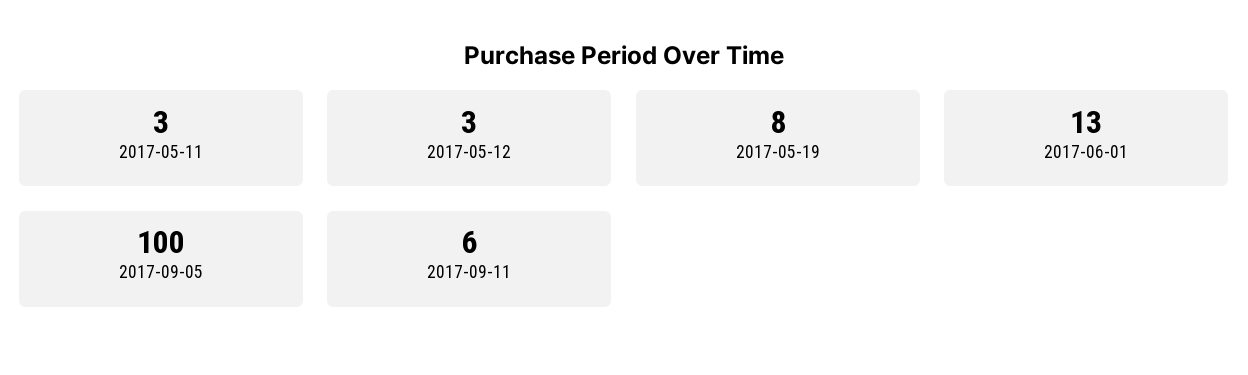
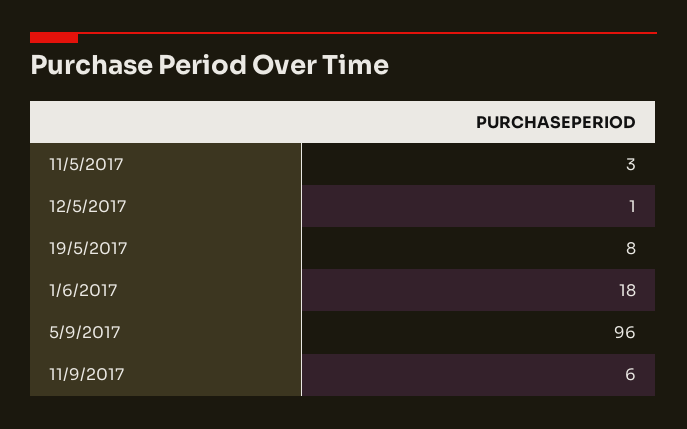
  {
    "2017-05-11": 3,
-   "2017-05-12": 3,
+   "2017-05-12": 1,
    "2017-05-19": 8,
-   "2017-06-01": 13,
+   "2017-06-01": 18,
-   "2017-09-05": 100,
+   "2017-09-05": 96,
    "2017-09-11": 6
  }

